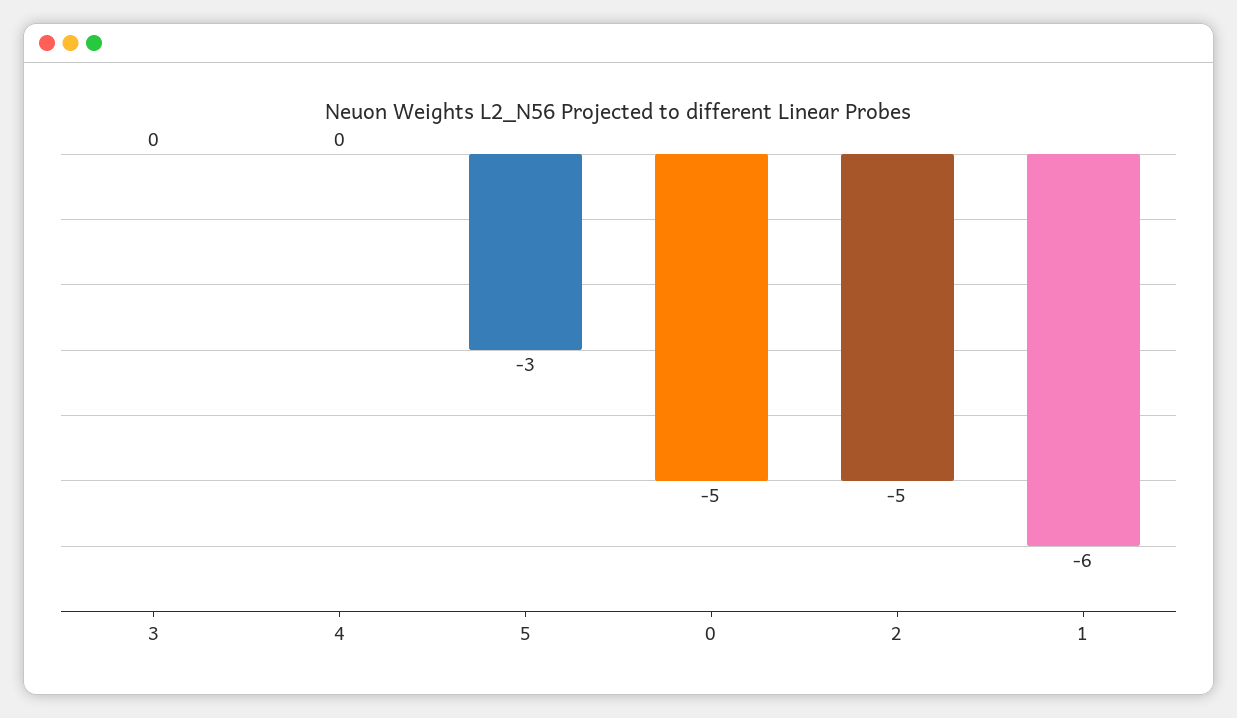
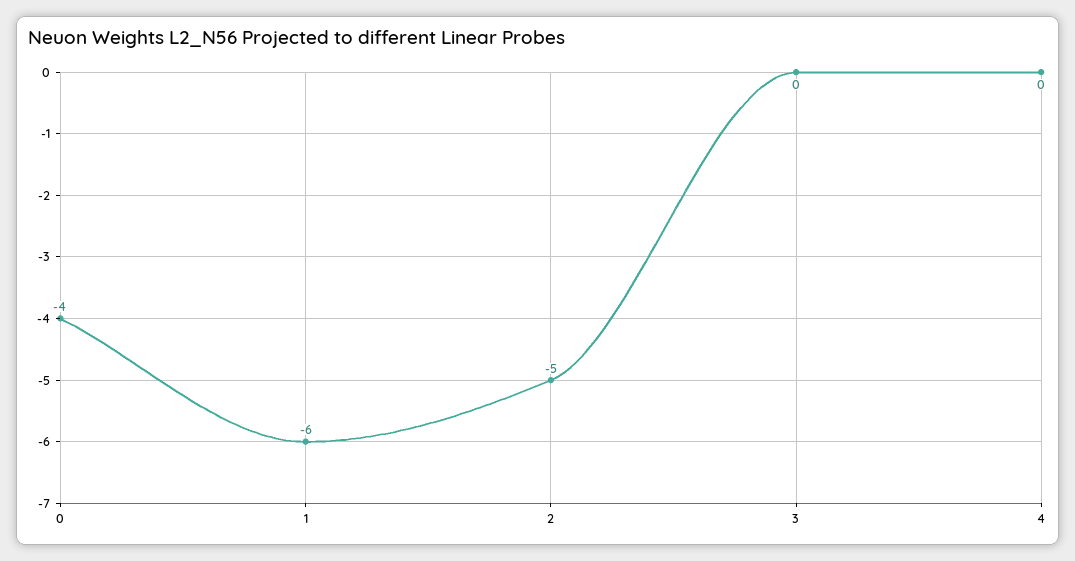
  {
    "3": 0,
    "4": 0,
-   "5": -3,
-   "0": -5,
+   "0": -4,
    "2": -5,
    "1": -6
  }

